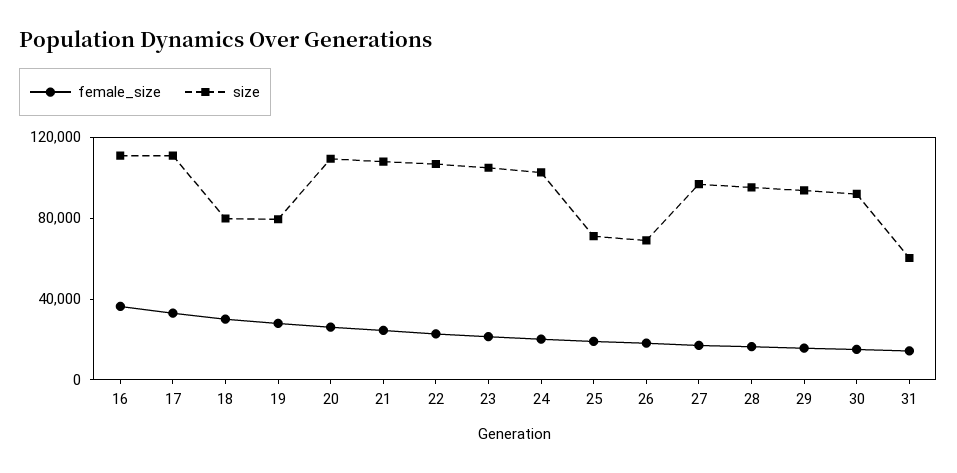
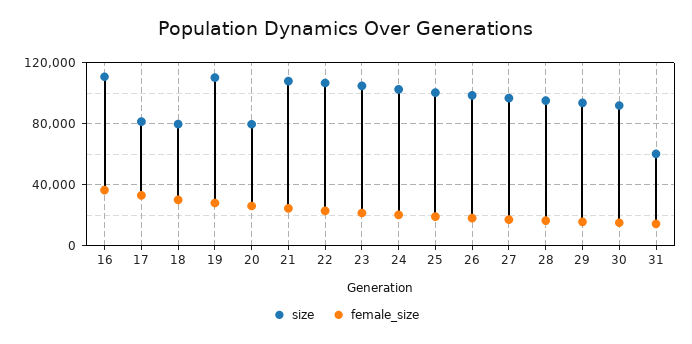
  {
    "female_size": {
      "16": 35000,
      "17": 35000,
      "18": 30000,
      "19": 30000,
      "20": 25000,
      "21": 25000,
      "22": 25000,
      "23": 20000,
      "24": 20000,
      "25": 20000,
      "26": 20000,
      "27": 15000,
      "28": 15000,
      "29": 15000,
      "30": 15000,
      "31": 15000
    },
    "size": {
      "16": 110000,
-     "17": 110000,
+     "17": 80000,
      "18": 80000,
-     "19": 80000,
+     "19": 110000,
-     "20": 110000,
+     "20": 80000,
      "21": 110000,
      "22": 105000,
      "23": 105000,
      "24": 105000,
-     "25": 70000,
+     "25": 100000,
-     "26": 70000,
+     "26": 100000,
      "27": 95000,
      "28": 95000,
      "29": 95000,
      "30": 90000,
      "31": 60000
    }
  }

